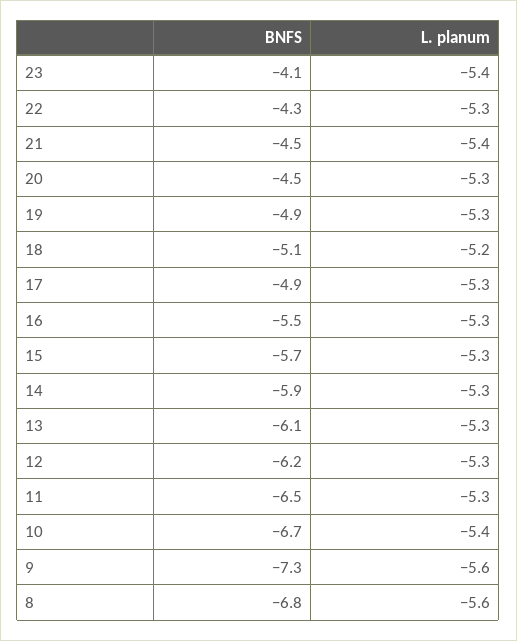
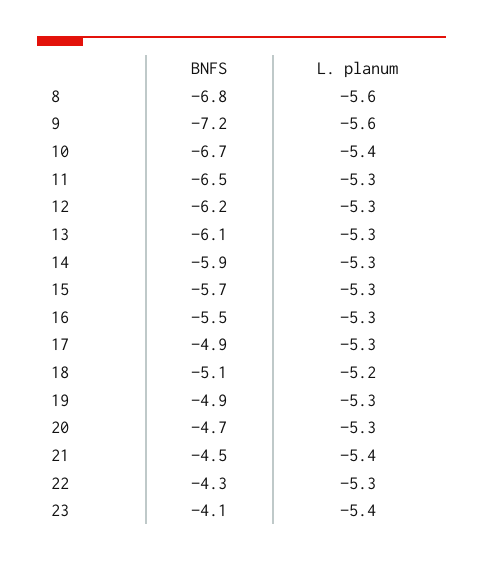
  {
    "BNFS": {
      "23": -4.1,
      "22": -4.3,
      "21": -4.5,
-     "20": -4.5,
+     "20": -4.7,
      "19": -4.9,
      "18": -5.1,
      "17": -4.9,
      "16": -5.5,
      "15": -5.7,
      "14": -5.9,
      "13": -6.1,
      "12": -6.2,
      "11": -6.5,
      "10": -6.7,
-     "9": -7.3,
+     "9": -7.2,
      "8": -6.8
    },
    "L. planum": {
      "23": -5.4,
      "22": -5.3,
      "21": -5.4,
      "20": -5.3,
      "19": -5.3,
      "18": -5.2,
      "17": -5.3,
      "16": -5.3,
      "15": -5.3,
      "14": -5.3,
      "13": -5.3,
      "12": -5.3,
      "11": -5.3,
      "10": -5.4,
      "9": -5.6,
      "8": -5.6
    }
  }

